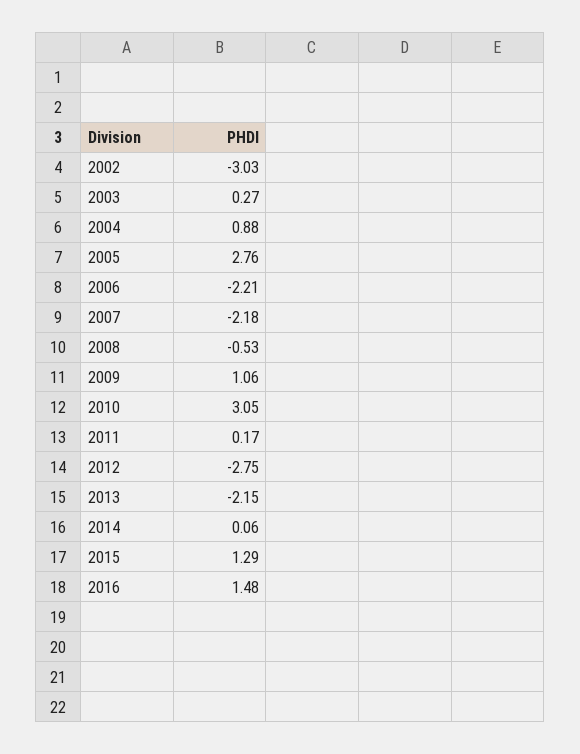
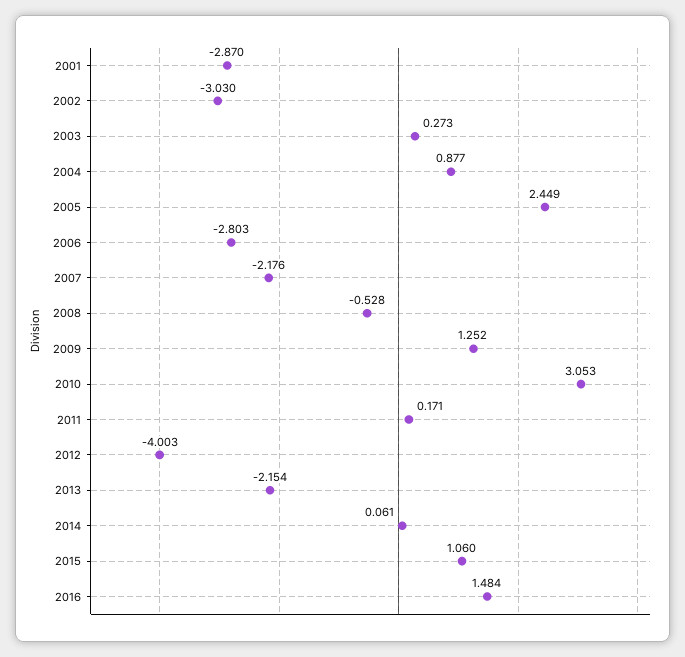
  {
    "2002": -3.03,
    "2003": 0.273,
    "2004": 0.877,
-   "2005": 2.76,
+   "2005": 2.449,
-   "2006": -2.21,
+   "2006": -2.803,
    "2007": -2.176,
    "2008": -0.528,
-   "2009": 1.06,
+   "2009": 1.252,
    "2010": 3.053,
    "2011": 0.171,
-   "2012": -2.75,
+   "2012": -4.003,
    "2013": -2.154,
    "2014": 0.061,
-   "2015": 1.29,
+   "2015": 1.06,
-   "2016": 1.484
+   "2016": 1.484,
+   "2001": -2.87
  }

